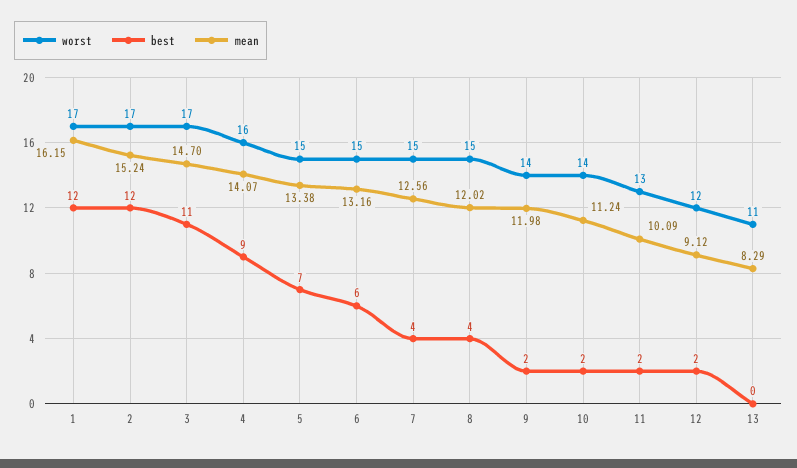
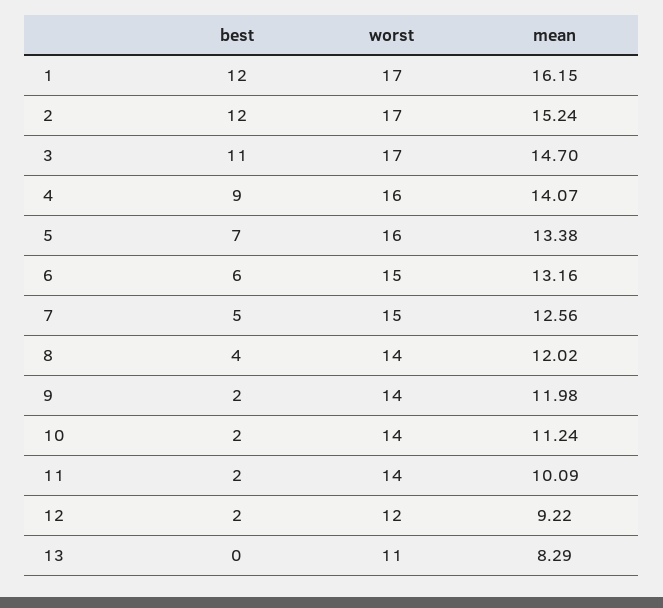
  {
    "worst": {
      "1": 17,
      "2": 17,
      "3": 17,
      "4": 16,
-     "5": 15,
+     "5": 16,
      "6": 15,
      "7": 15,
-     "8": 15,
+     "8": 14,
      "9": 14,
      "10": 14,
-     "11": 13,
+     "11": 14,
      "12": 12,
      "13": 11
    },
    "best": {
      "1": 12,
      "2": 12,
      "3": 11,
      "4": 9,
      "5": 7,
      "6": 6,
-     "7": 4,
+     "7": 5,
      "8": 4,
      "9": 2,
      "10": 2,
      "11": 2,
      "12": 2,
      "13": 0
    },
    "mean": {
      "1": 16.15,
      "2": 15.24,
      "3": 14.7,
      "4": 14.07,
      "5": 13.38,
      "6": 13.16,
      "7": 12.56,
      "8": 12.02,
      "9": 11.98,
      "10": 11.24,
      "11": 10.09,
-     "12": 9.12,
+     "12": 9.22,
      "13": 8.29
    }
  }

